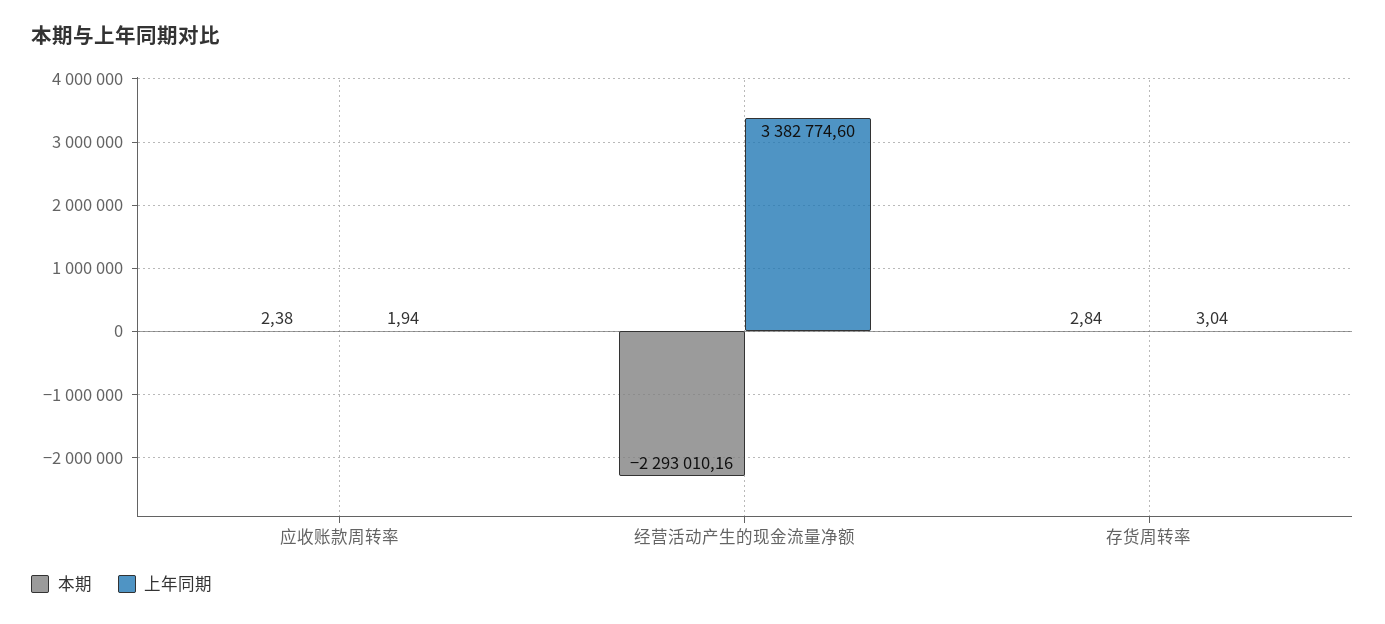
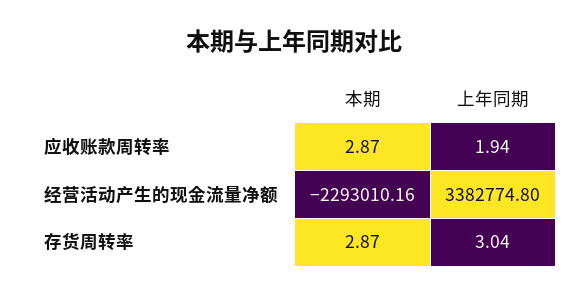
  {
    "本期": {
-     "应收账款周转率": 2.38,
+     "应收账款周转率": 2.87,
      "经营活动产生的现金流量净额": -2293010.16,
-     "存货周转率": 2.84
+     "存货周转率": 2.87
    },
    "上年同期": {
      "应收账款周转率": 1.94,
-     "经营活动产生的现金流量净额": 3382774.6,
+     "经营活动产生的现金流量净额": 3382774.8,
      "存货周转率": 3.04
    }
  }

